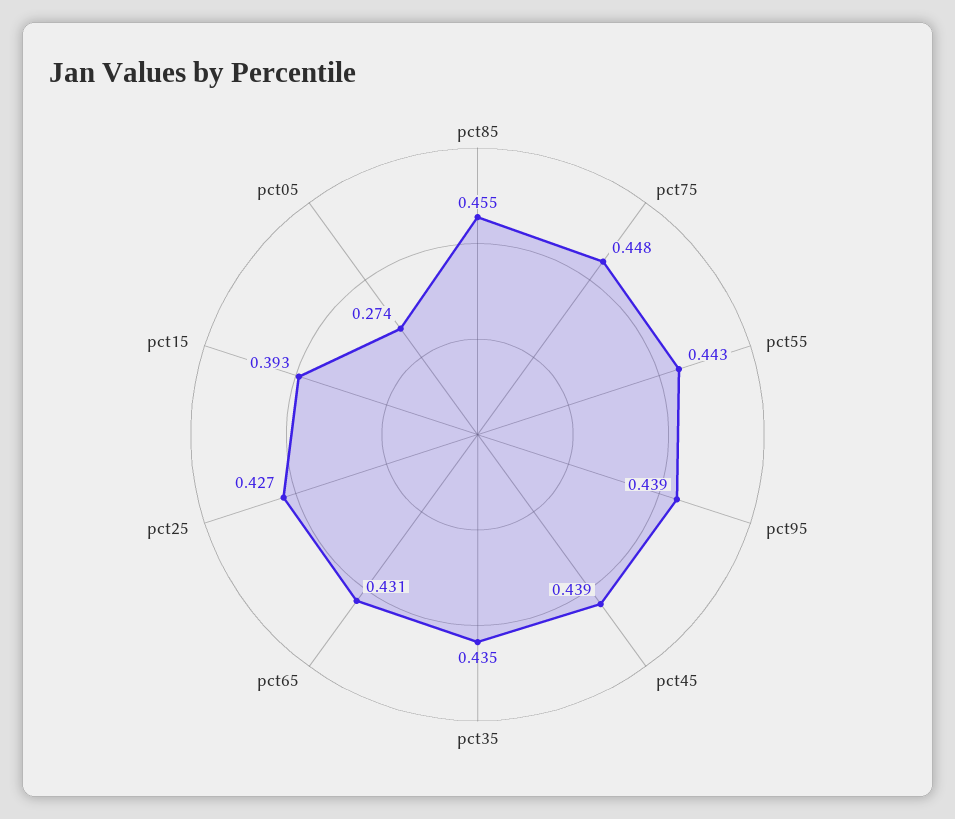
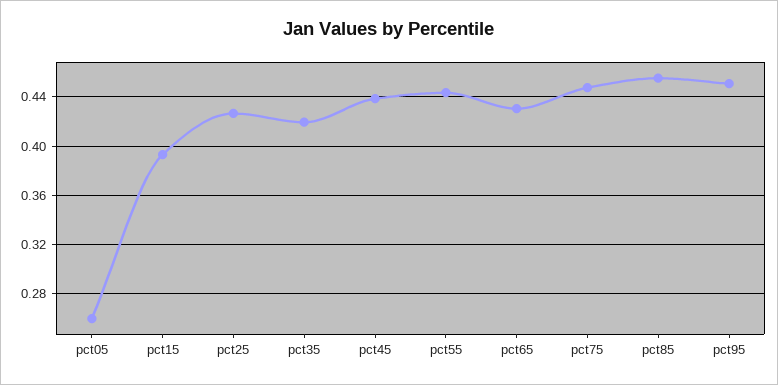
  {
    "pct85": 0.455,
    "pct75": 0.448,
    "pct55": 0.443,
-   "pct95": 0.439,
+   "pct95": 0.45,
    "pct45": 0.439,
-   "pct35": 0.435,
+   "pct35": 0.42,
    "pct65": 0.431,
    "pct25": 0.427,
    "pct15": 0.393,
-   "pct05": 0.274
+   "pct05": 0.26
  }

